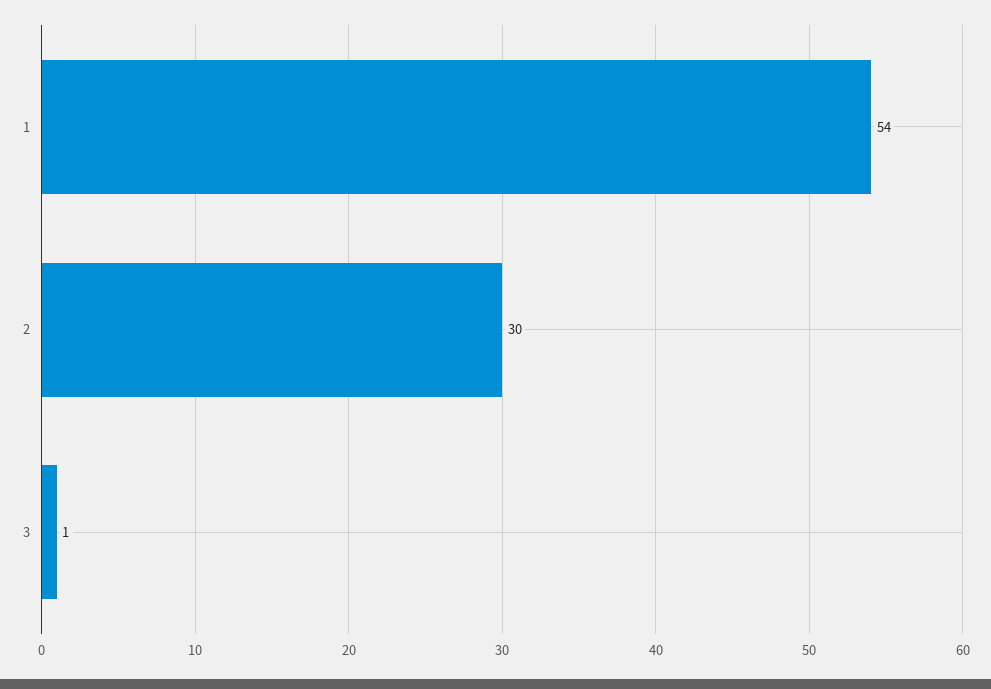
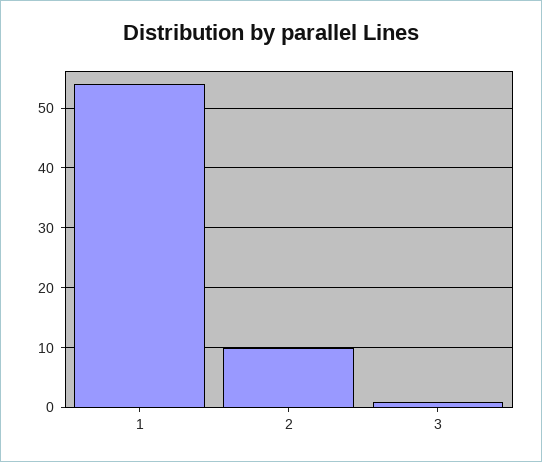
  {
    "1": 54,
-   "2": 30,
+   "2": 10,
    "3": 1
  }

